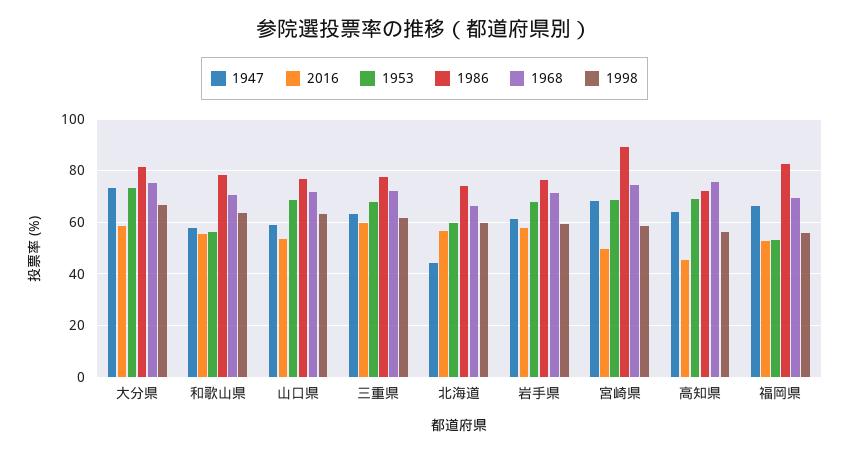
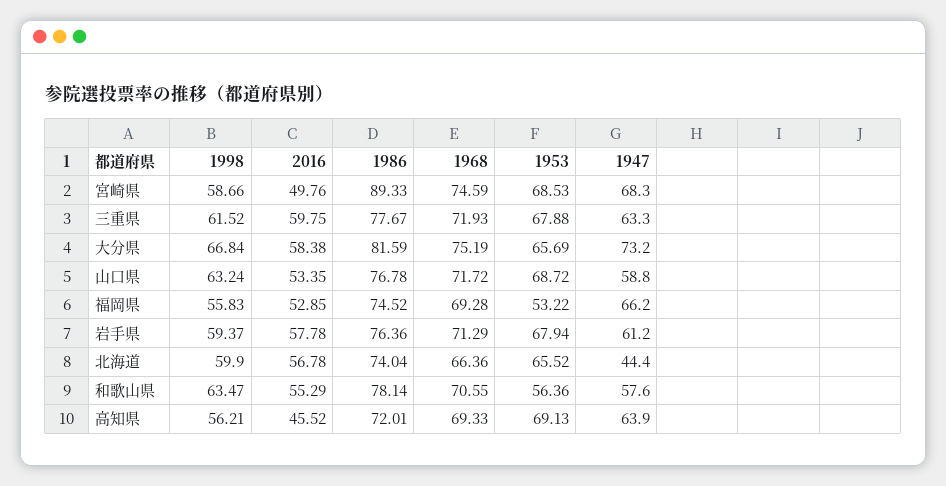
  {
    "1947": {
      "大分県": 73.2,
      "和歌山県": 57.6,
      "山口県": 58.8,
      "三重県": 63.3,
      "北海道": 44.4,
      "岩手県": 61.2,
      "宮崎県": 68.3,
      "高知県": 63.9,
      "福岡県": 66.2
    },
    "2016": {
      "大分県": 58.38,
      "和歌山県": 55.29,
      "山口県": 53.35,
      "三重県": 59.75,
      "北海道": 56.78,
      "岩手県": 57.78,
      "宮崎県": 49.76,
      "高知県": 45.52,
      "福岡県": 52.85
    },
    "1953": {
-     "大分県": 72.5,
+     "大分県": 65.69,
      "和歌山県": 56.36,
      "山口県": 68.72,
      "三重県": 67.88,
-     "北海道": 60,
+     "北海道": 65.52,
      "岩手県": 67.94,
      "宮崎県": 68.53,
      "高知県": 69.13,
      "福岡県": 53.22
    },
    "1986": {
      "大分県": 81.59,
      "和歌山県": 78.14,
      "山口県": 76.78,
      "三重県": 77.67,
      "北海道": 74.04,
      "岩手県": 76.36,
      "宮崎県": 89.33,
      "高知県": 72.01,
-     "福岡県": 82.5
+     "福岡県": 74.52
    },
    "1968": {
      "大分県": 75.19,
      "和歌山県": 70.55,
      "山口県": 71.72,
      "三重県": 71.93,
      "北海道": 66.36,
      "岩手県": 71.29,
      "宮崎県": 74.59,
-     "高知県": 75,
+     "高知県": 69.33,
      "福岡県": 69.28
    },
    "1998": {
      "大分県": 66.84,
      "和歌山県": 63.47,
      "山口県": 63.24,
      "三重県": 61.52,
      "北海道": 59.9,
      "岩手県": 59.37,
      "宮崎県": 58.66,
      "高知県": 56.21,
      "福岡県": 55.83
    }
  }

